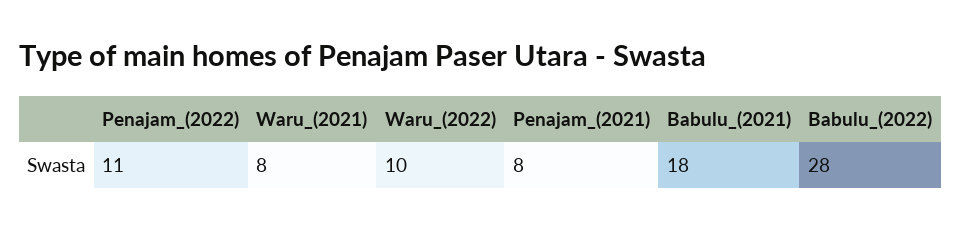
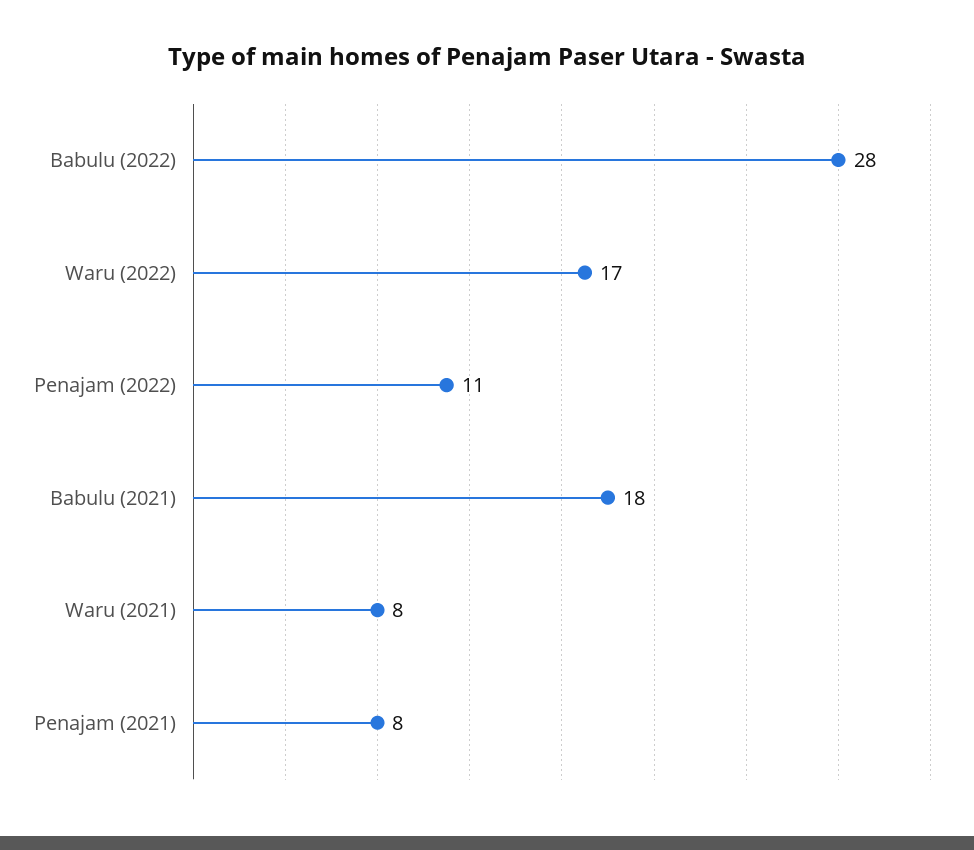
  {
    "Penajam_(2022)": 11,
    "Waru_(2021)": 8,
-   "Waru_(2022)": 10,
+   "Waru_(2022)": 17,
    "Penajam_(2021)": 8,
    "Babulu_(2021)": 18,
    "Babulu_(2022)": 28
  }

